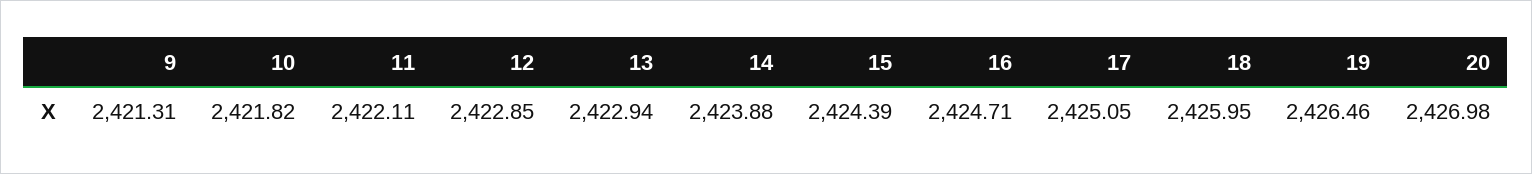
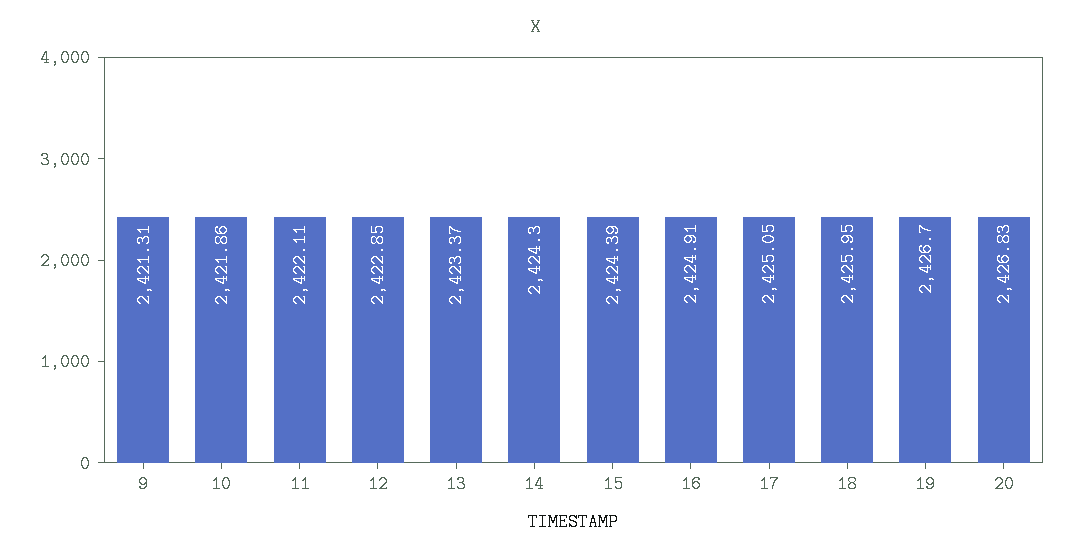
  {
    "9": 2421.31,
-   "10": 2421.82,
+   "10": 2421.86,
    "11": 2422.11,
    "12": 2422.85,
-   "13": 2422.94,
+   "13": 2423.37,
-   "14": 2423.88,
+   "14": 2424.3,
    "15": 2424.39,
-   "16": 2424.71,
+   "16": 2424.91,
    "17": 2425.05,
    "18": 2425.95,
-   "19": 2426.46,
+   "19": 2426.7,
-   "20": 2426.98
+   "20": 2426.83
  }

